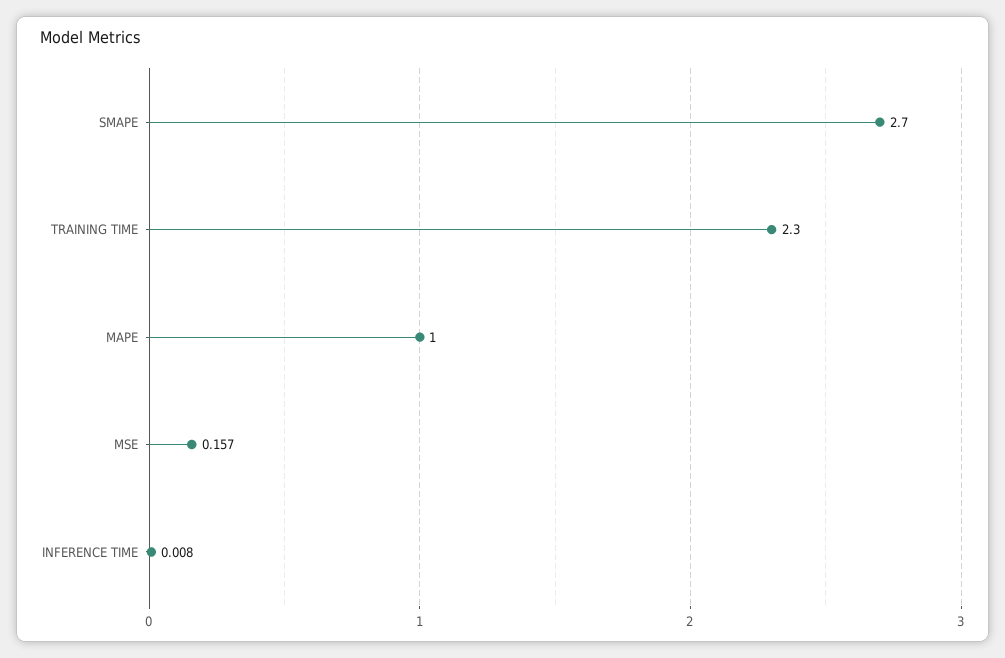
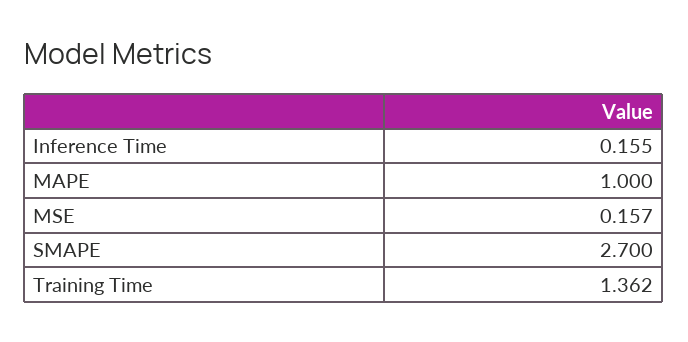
  {
    "SMAPE": 2.7,
-   "TRAINING TIME": 2.3,
+   "TRAINING TIME": 1.362,
    "MAPE": 1,
    "MSE": 0.157,
-   "INFERENCE TIME": 0.008
+   "INFERENCE TIME": 0.155
  }

